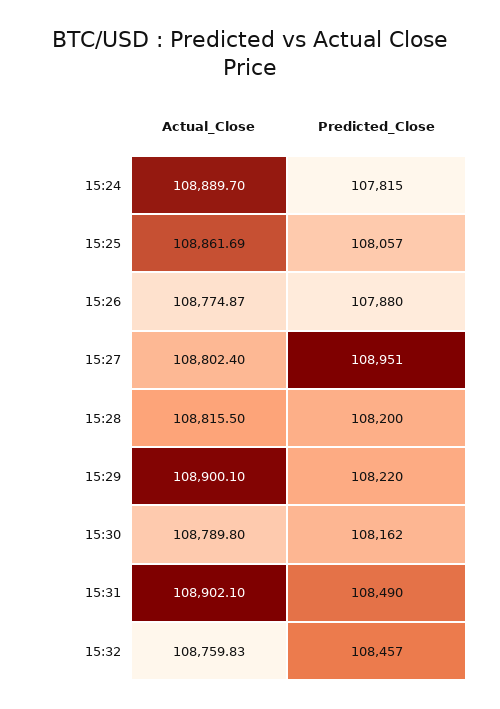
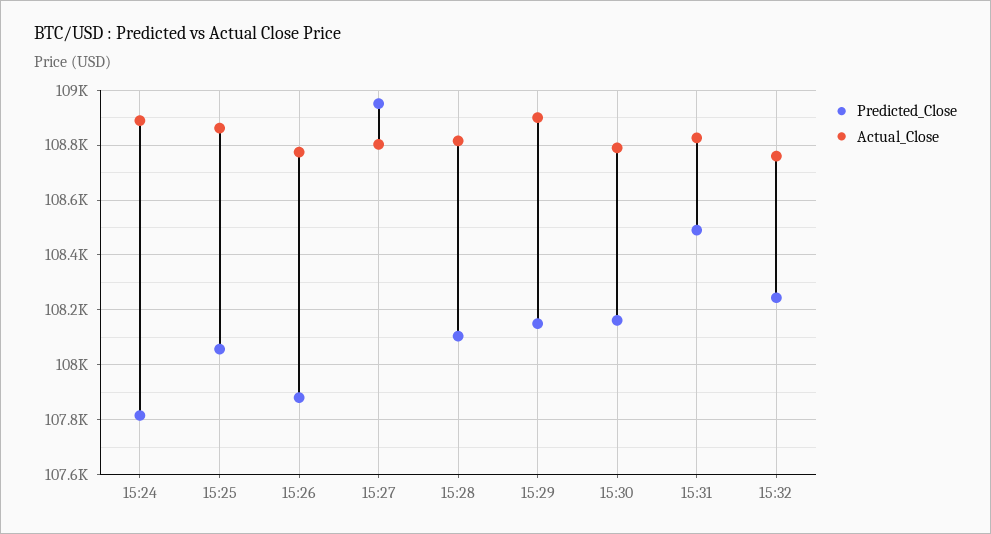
  {
    "Actual_Close": {
      "15:24": 108889.7,
      "15:25": 108861.69,
      "15:26": 108774.87,
      "15:27": 108802.4,
      "15:28": 108815.5,
      "15:29": 108900.1,
      "15:30": 108789.8,
-     "15:31": 108902.1,
+     "15:31": 108825,
      "15:32": 108759.83
    },
    "Predicted_Close": {
      "15:24": 107815,
      "15:25": 108057,
      "15:26": 107880,
      "15:27": 108951,
-     "15:28": 108200,
+     "15:28": 108100,
-     "15:29": 108220,
+     "15:29": 108150,
      "15:30": 108162,
      "15:31": 108490,
-     "15:32": 108457
+     "15:32": 108250
    }
  }

